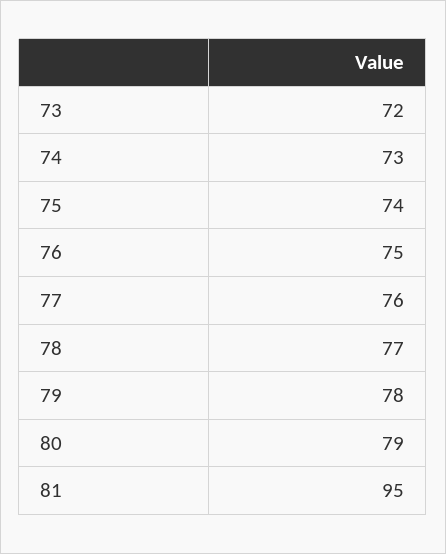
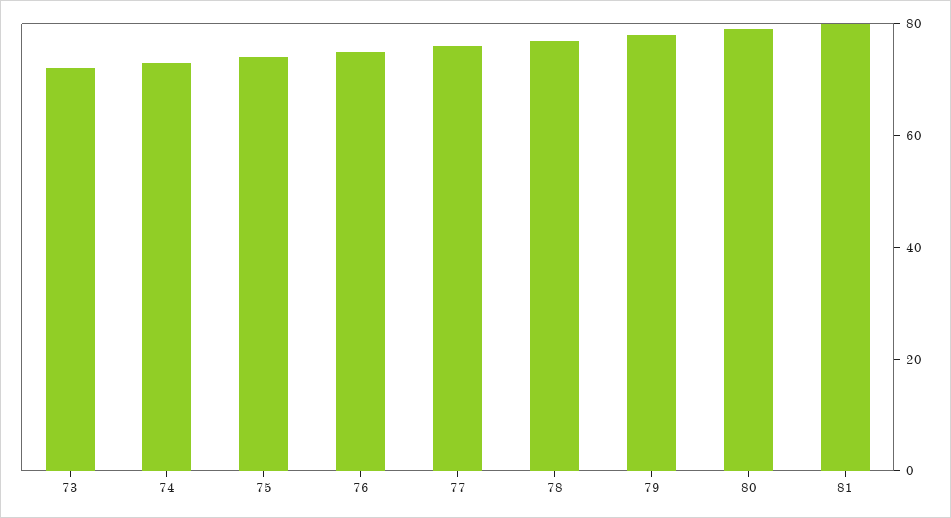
  {
    "73": 72,
    "74": 73,
    "75": 74,
    "76": 75,
    "77": 76,
    "78": 77,
    "79": 78,
    "80": 79,
-   "81": 95
+   "81": 80
  }

